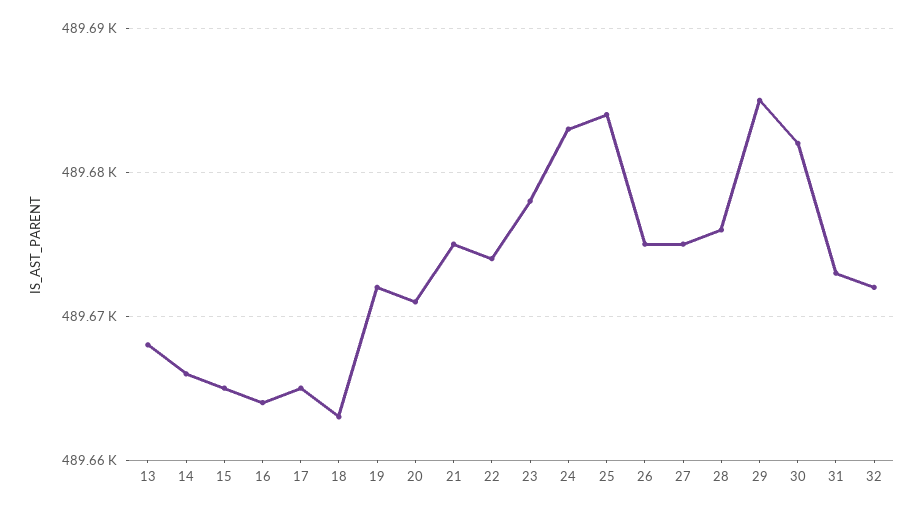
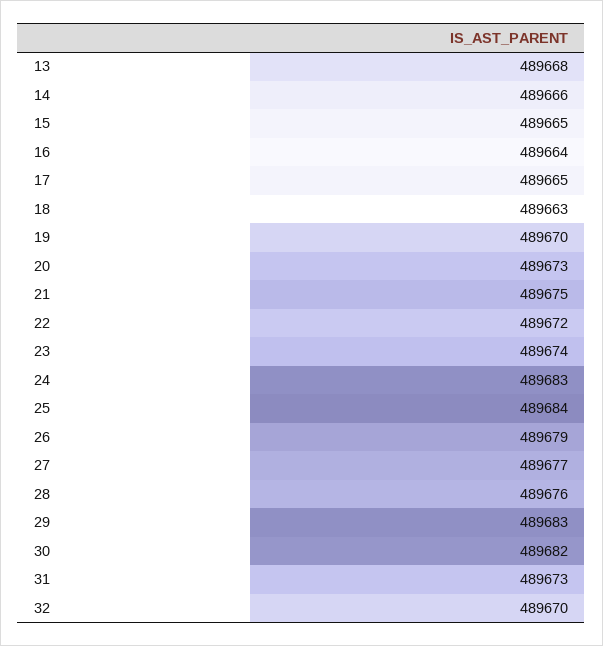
  {
    "13": 489668,
    "14": 489666,
    "15": 489665,
    "16": 489664,
    "17": 489665,
    "18": 489663,
-   "19": 489672,
+   "19": 489670,
-   "20": 489671,
+   "20": 489673,
    "21": 489675,
-   "22": 489674,
+   "22": 489672,
-   "23": 489678,
+   "23": 489674,
    "24": 489683,
    "25": 489684,
-   "26": 489675,
+   "26": 489679,
-   "27": 489675,
+   "27": 489677,
    "28": 489676,
-   "29": 489685,
+   "29": 489683,
    "30": 489682,
    "31": 489673,
-   "32": 489672
+   "32": 489670
  }

